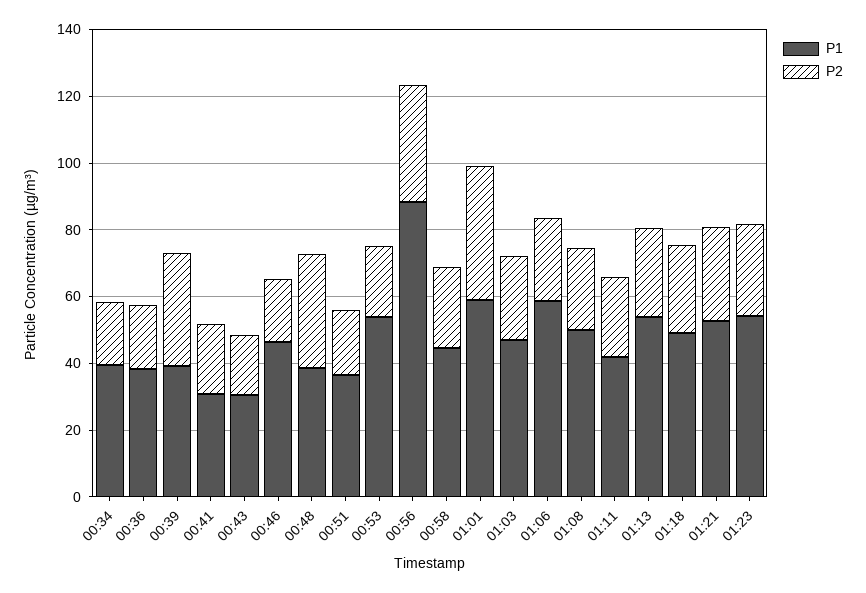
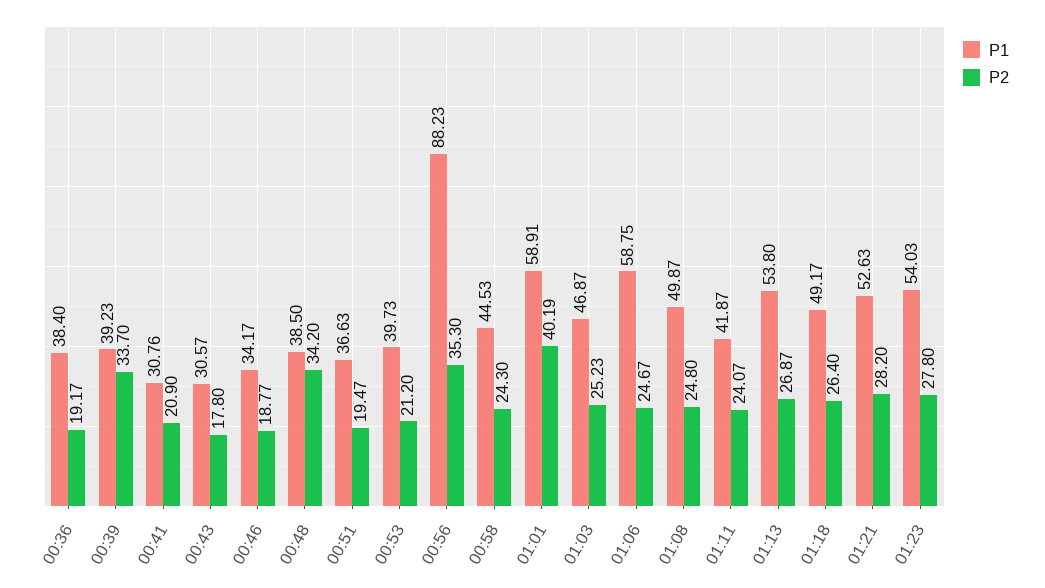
  {
    "P1": {
-     "00:34": 40,
      "00:36": 38.4,
      "00:39": 39.23,
      "00:41": 30.76,
      "00:43": 30.57,
-     "00:46": 45,
+     "00:46": 34.17,
      "00:48": 38.5,
      "00:51": 36.63,
-     "00:53": 55,
+     "00:53": 39.73,
      "00:56": 88.23,
      "00:58": 44.53,
      "01:01": 58.91,
      "01:03": 46.87,
      "01:06": 58.75,
      "01:08": 49.87,
      "01:11": 41.87,
      "01:13": 53.8,
      "01:18": 49.17,
      "01:21": 52.63,
      "01:23": 54.03
    },
    "P2": {
-     "00:34": 20,
      "00:36": 19.17,
      "00:39": 33.7,
      "00:41": 20.9,
      "00:43": 17.8,
      "00:46": 18.77,
      "00:48": 34.2,
      "00:51": 19.47,
      "00:53": 21.2,
      "00:56": 35.3,
      "00:58": 24.3,
      "01:01": 40.19,
      "01:03": 25.23,
      "01:06": 24.67,
      "01:08": 24.8,
      "01:11": 24.07,
      "01:13": 26.87,
      "01:18": 26.4,
      "01:21": 28.2,
      "01:23": 27.8
    }
  }

